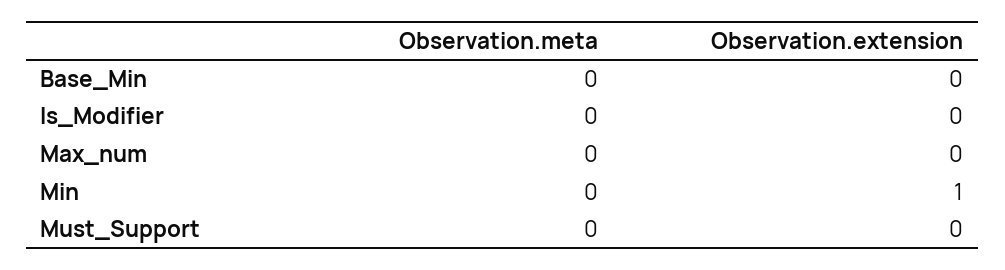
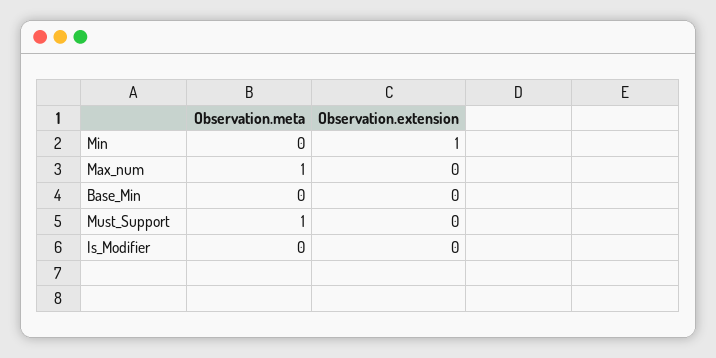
  {
    "Observation.meta": {
      "Base_Min": 0,
      "Is_Modifier": 0,
-     "Max_num": 0,
+     "Max_num": 1,
      "Min": 0,
-     "Must_Support": 0
+     "Must_Support": 1
    },
    "Observation.extension": {
      "Base_Min": 0,
      "Is_Modifier": 0,
      "Max_num": 0,
      "Min": 1,
      "Must_Support": 0
    }
  }

